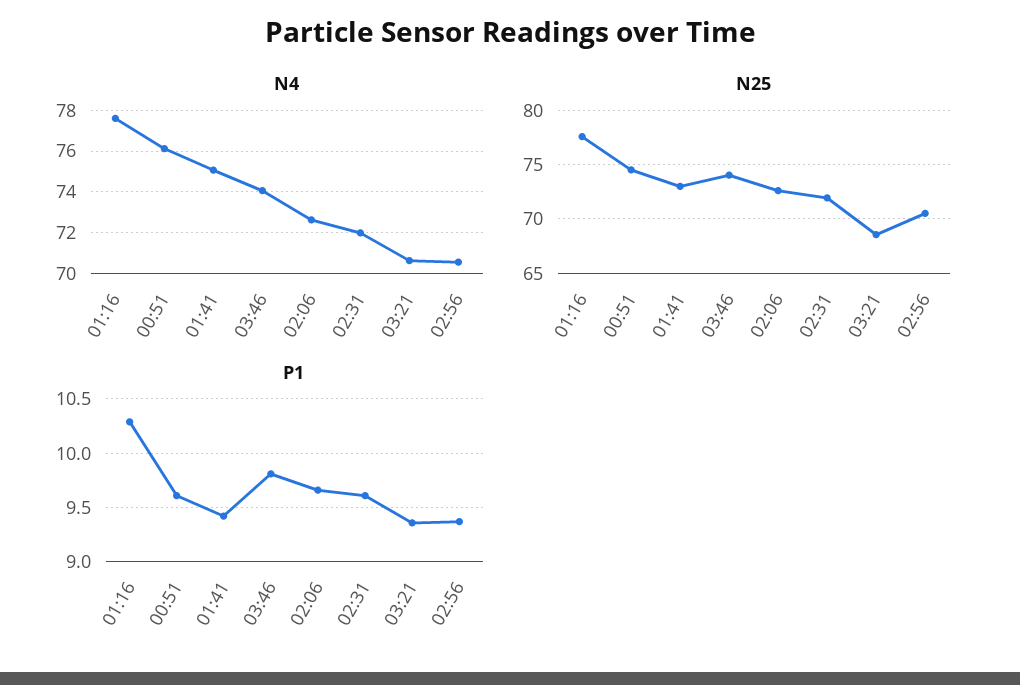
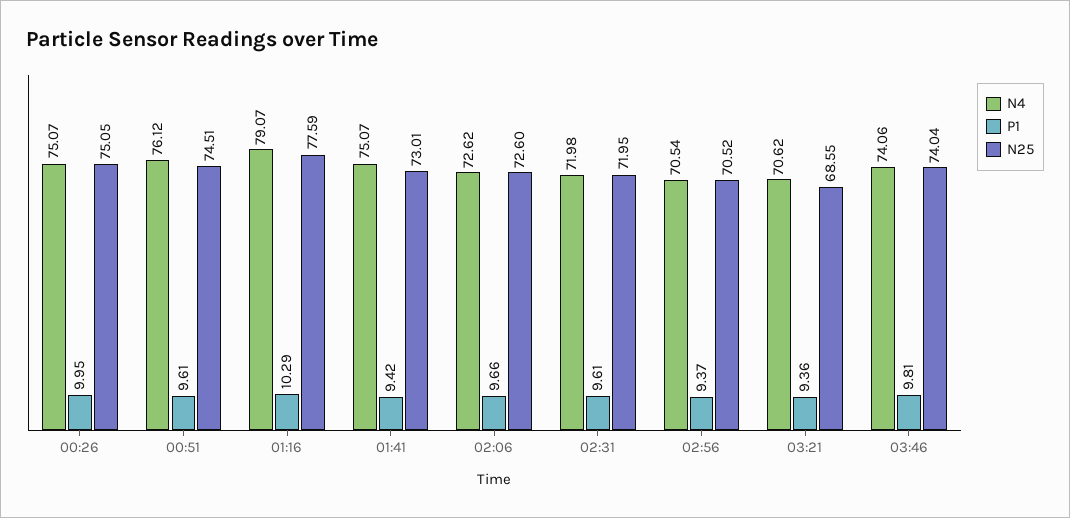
  {
    "N4": {
-     "01:16": 77.5,
+     "01:16": 79.07,
      "00:51": 76.12,
      "01:41": 75.07,
      "03:46": 74.06,
      "02:06": 72.62,
      "02:31": 71.98,
      "03:21": 70.62,
-     "02:56": 70.54
+     "02:56": 70.54,
+     "00:26": 75.07
    },
    "N25": {
      "01:16": 77.59,
      "00:51": 74.51,
      "01:41": 73.01,
      "03:46": 74.04,
      "02:06": 72.6,
      "02:31": 71.95,
      "03:21": 68.55,
-     "02:56": 70.52
+     "02:56": 70.52,
+     "00:26": 75.05
    },
    "P1": {
      "01:16": 10.29,
      "00:51": 9.61,
      "01:41": 9.42,
      "03:46": 9.81,
      "02:06": 9.66,
      "02:31": 9.61,
      "03:21": 9.36,
-     "02:56": 9.37
+     "02:56": 9.37,
+     "00:26": 9.95
    }
  }

